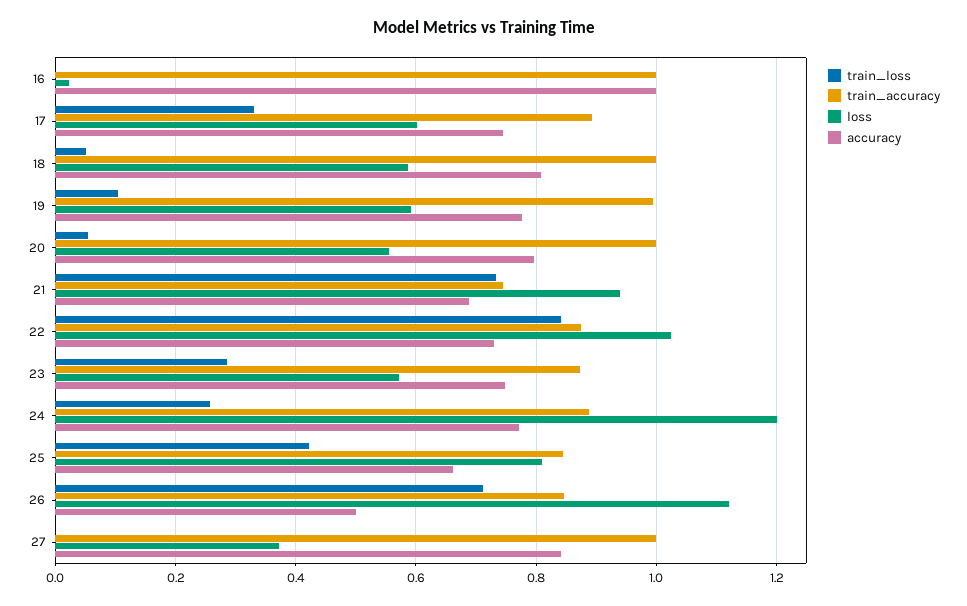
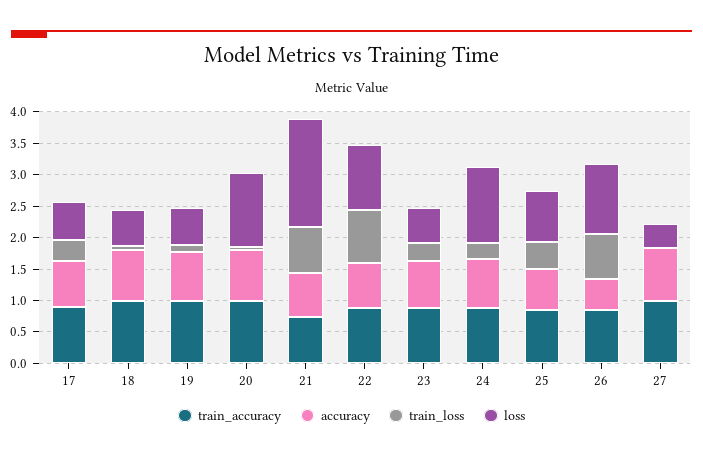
  {
    "train_loss": {
-     "16": 0,
      "17": 0.34,
      "18": 0.06,
      "19": 0.1,
      "20": 0.06,
      "21": 0.74,
      "22": 0.84,
      "23": 0.28,
      "24": 0.26,
      "25": 0.42,
      "26": 0.72,
      "27": 0
    },
    "train_accuracy": {
-     "16": 1,
      "17": 0.9,
      "18": 1,
      "19": 1,
      "20": 1,
      "21": 0.74,
      "22": 0.88,
      "23": 0.88,
      "24": 0.88,
      "25": 0.84,
      "26": 0.84,
      "27": 1
    },
    "loss": {
-     "16": 0.02,
      "17": 0.6,
      "18": 0.58,
      "19": 0.6,
-     "20": 0.56,
+     "20": 1.25,
-     "21": 0.94,
+     "21": 1.75,
      "22": 1.02,
      "23": 0.58,
      "24": 1.2,
      "25": 0.82,
      "26": 1.12,
      "27": 0.38
    },
    "accuracy": {
-     "16": 1,
      "17": 0.74,
      "18": 0.8,
      "19": 0.78,
      "20": 0.8,
      "21": 0.68,
      "22": 0.72,
      "23": 0.74,
      "24": 0.78,
      "25": 0.66,
      "26": 0.5,
      "27": 0.84
    }
  }

